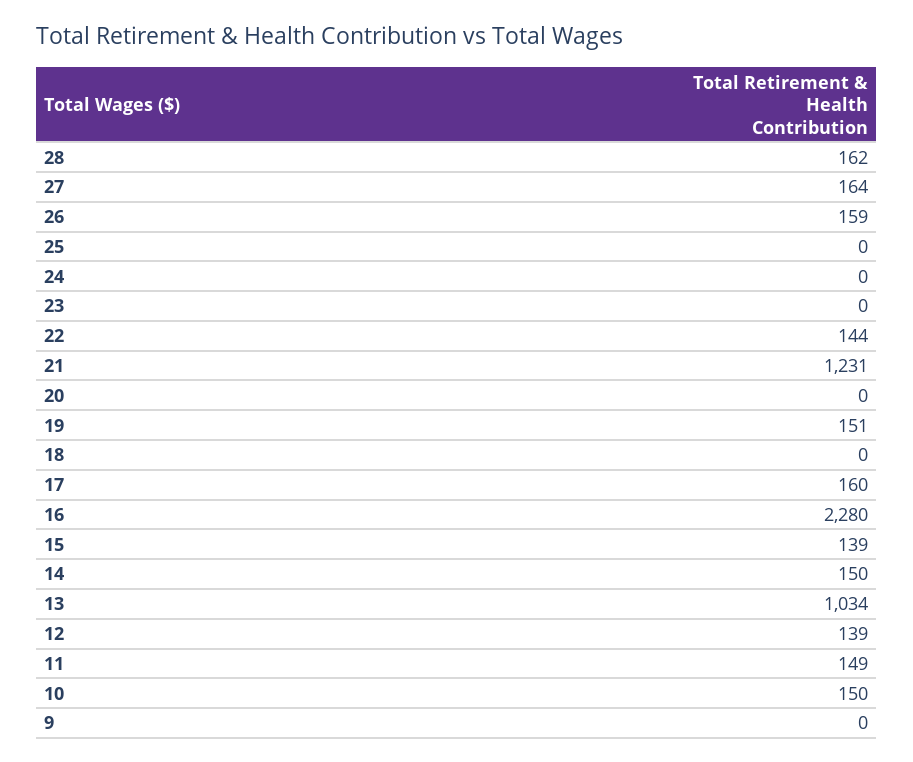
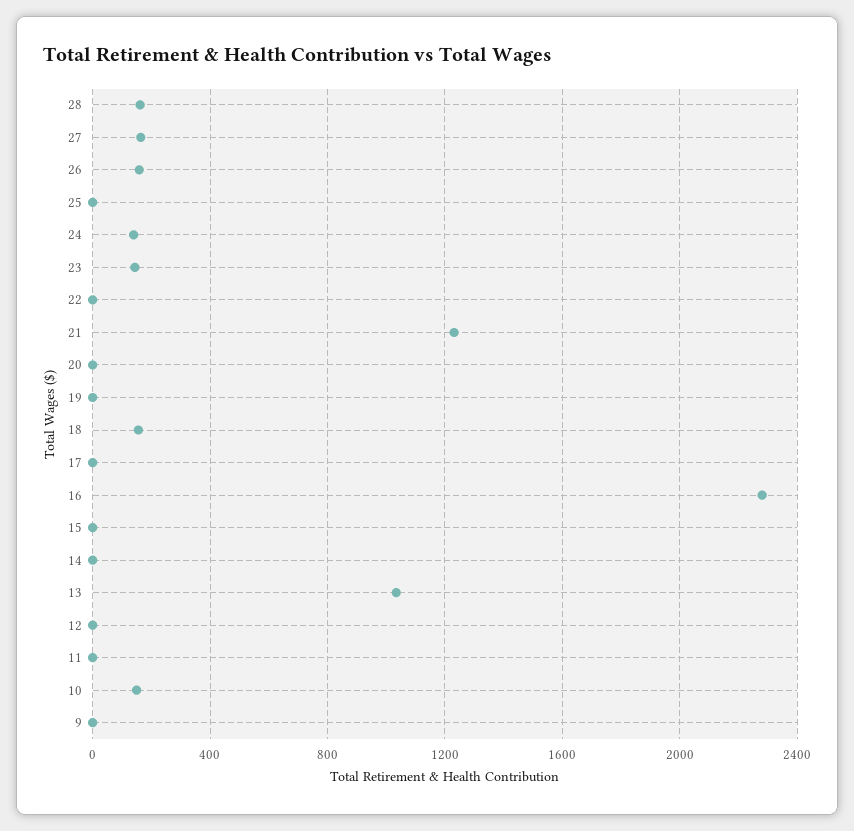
  {
    "28": 162,
    "27": 164,
    "26": 159,
    "25": 0,
-   "24": 0,
+   "24": 150,
-   "23": 0,
+   "23": 150,
-   "22": 144,
+   "22": 0,
    "21": 1231,
    "20": 0,
-   "19": 151,
+   "19": 0,
-   "18": 0,
+   "18": 150,
-   "17": 160,
+   "17": 0,
    "16": 2280,
-   "15": 139,
+   "15": 0,
-   "14": 150,
+   "14": 0,
    "13": 1034,
-   "12": 139,
+   "12": 0,
-   "11": 149,
+   "11": 0,
    "10": 150,
    "9": 0
  }

